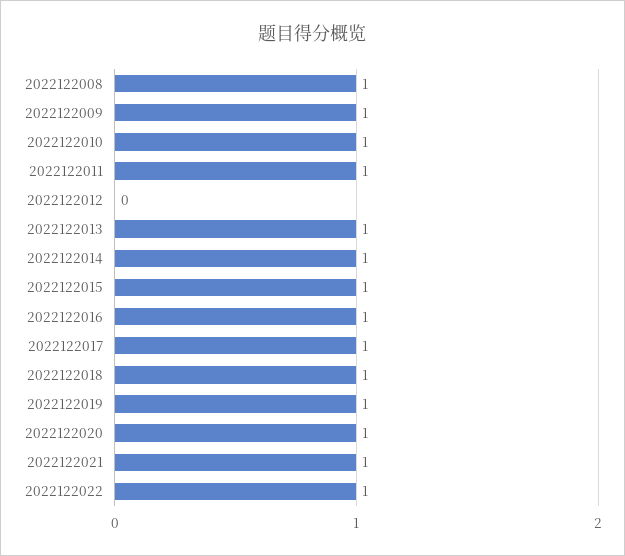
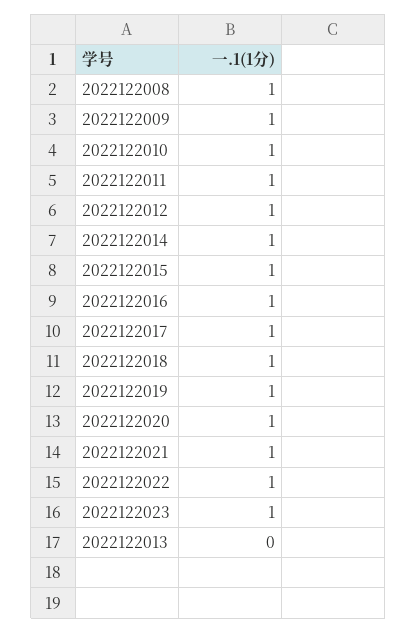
  {
    "2022122008": 1,
    "2022122009": 1,
    "2022122010": 1,
    "2022122011": 1,
-   "2022122012": 0,
+   "2022122012": 1,
-   "2022122013": 1,
+   "2022122013": 0,
    "2022122014": 1,
    "2022122015": 1,
    "2022122016": 1,
    "2022122017": 1,
    "2022122018": 1,
    "2022122019": 1,
    "2022122020": 1,
    "2022122021": 1,
-   "2022122022": 1
+   "2022122022": 1,
+   "2022122023": 1
  }

